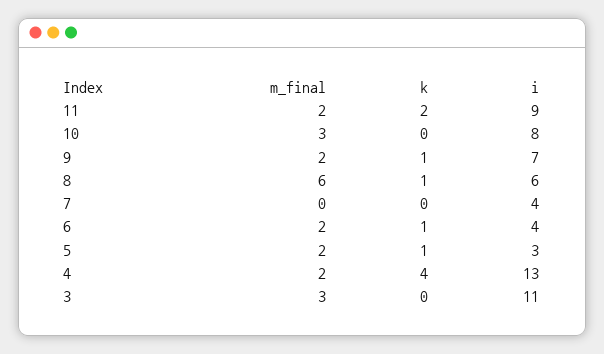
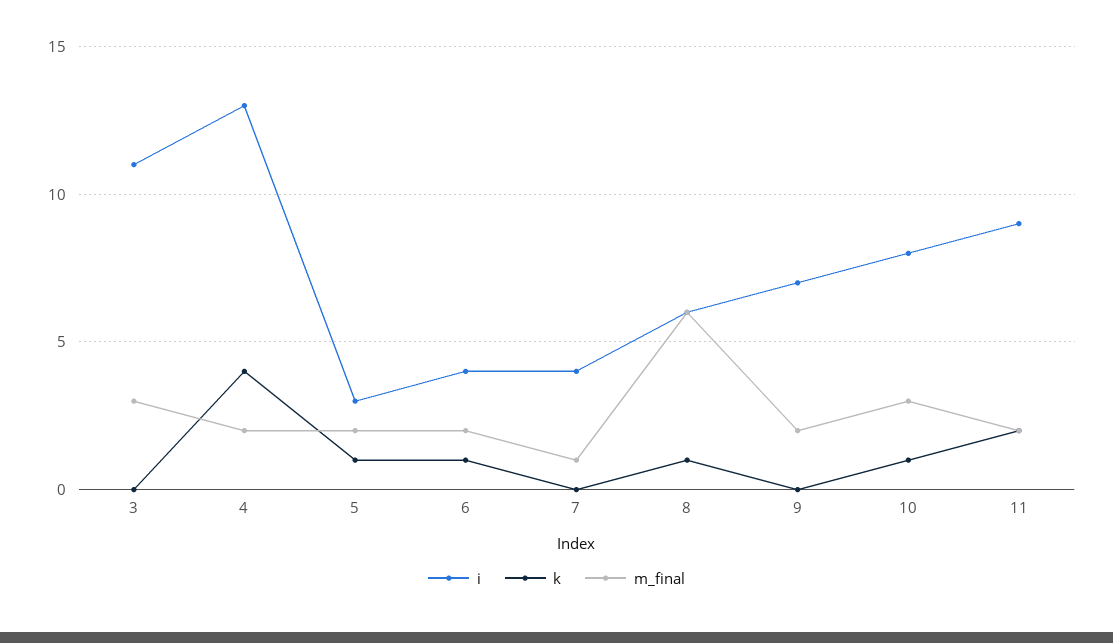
  {
    "m_final": {
      "11": 2,
      "10": 3,
      "9": 2,
      "8": 6,
-     "7": 0,
+     "7": 1,
      "6": 2,
      "5": 2,
      "4": 2,
      "3": 3
    },
    "k": {
      "11": 2,
-     "10": 0,
+     "10": 1,
-     "9": 1,
+     "9": 0,
      "8": 1,
      "7": 0,
      "6": 1,
      "5": 1,
      "4": 4,
      "3": 0
    },
    "i": {
      "11": 9,
      "10": 8,
      "9": 7,
      "8": 6,
      "7": 4,
      "6": 4,
      "5": 3,
      "4": 13,
      "3": 11
    }
  }

